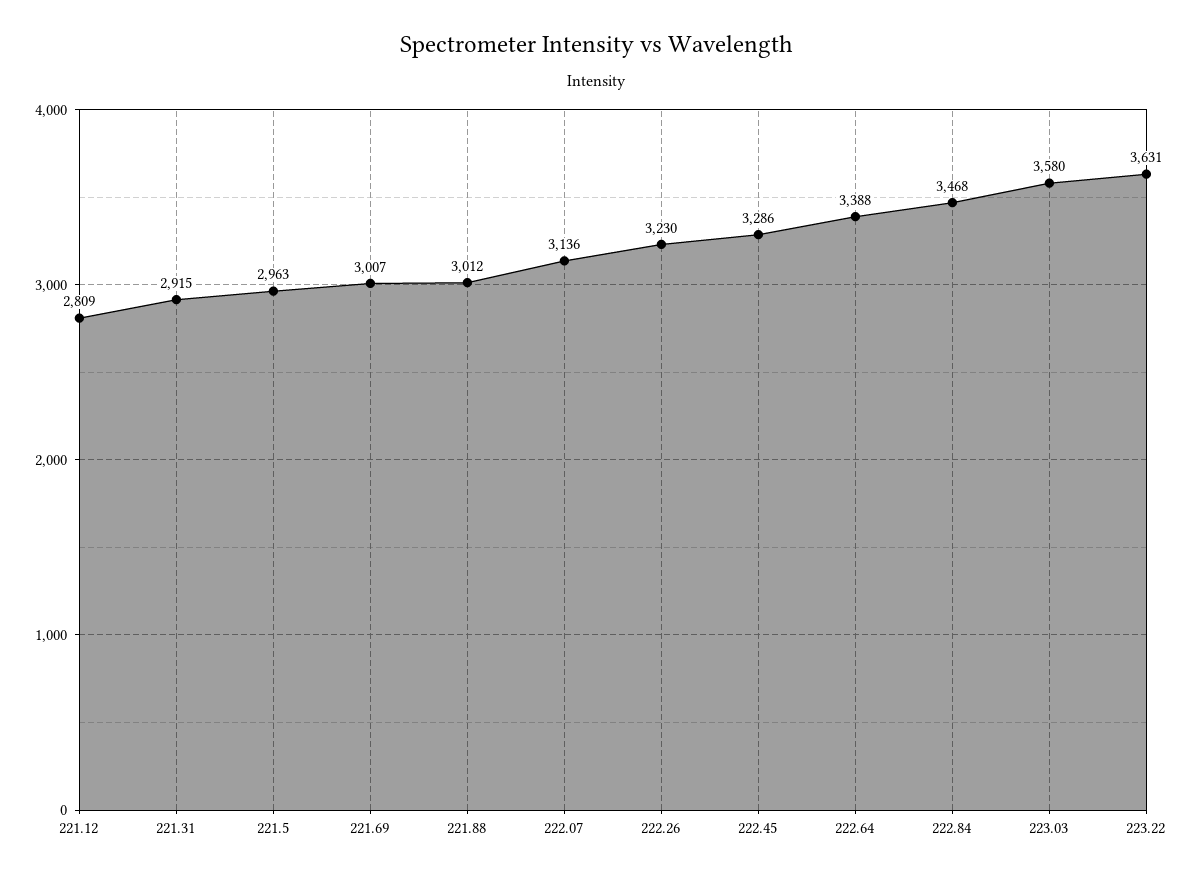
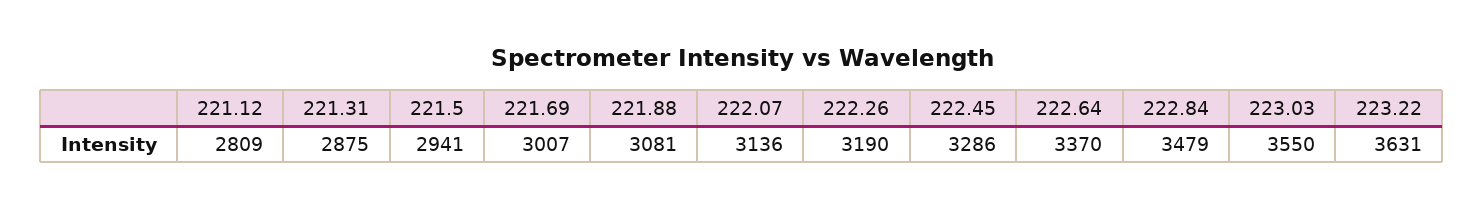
  {
    "221.12": 2809,
-   "221.31": 2915,
+   "221.31": 2875,
-   "221.5": 2963,
+   "221.5": 2941,
    "221.69": 3007,
-   "221.88": 3012,
+   "221.88": 3081,
    "222.07": 3136,
-   "222.26": 3230,
+   "222.26": 3190,
    "222.45": 3286,
-   "222.64": 3388,
+   "222.64": 3370,
-   "222.84": 3468,
+   "222.84": 3479,
-   "223.03": 3580,
+   "223.03": 3550,
    "223.22": 3631
  }

